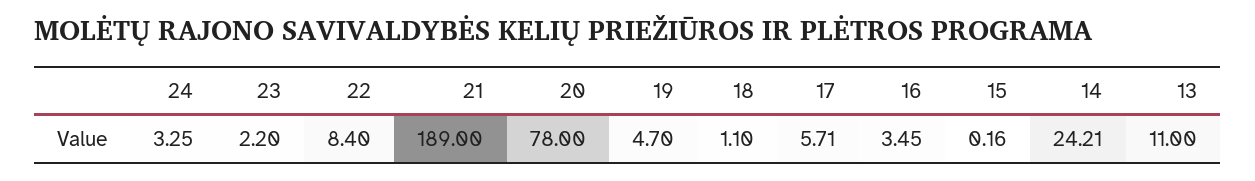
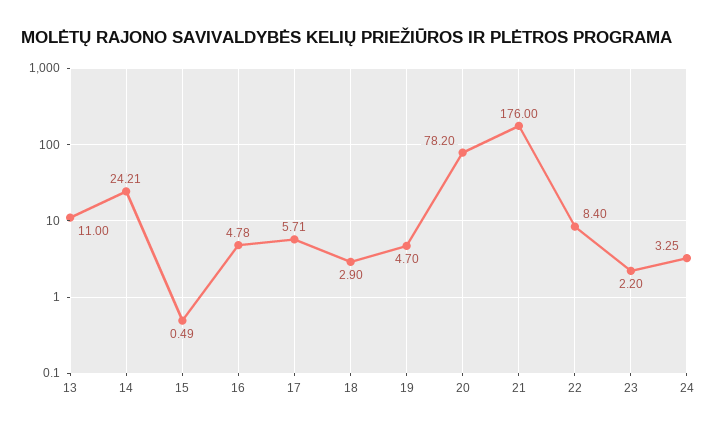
  {
    "24": 3.25,
    "23": 2.2,
    "22": 8.4,
-   "21": 189,
+   "21": 176,
-   "20": 78,
+   "20": 78.2,
    "19": 4.7,
-   "18": 1.1,
+   "18": 2.9,
    "17": 5.71,
-   "16": 3.45,
+   "16": 4.78,
-   "15": 0.16,
+   "15": 0.49,
    "14": 24.21,
    "13": 11
  }

